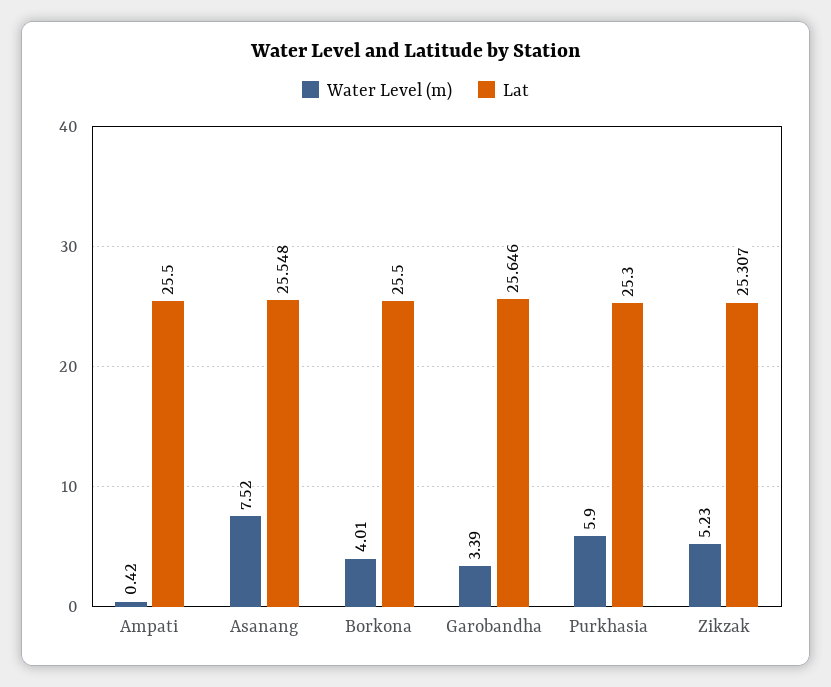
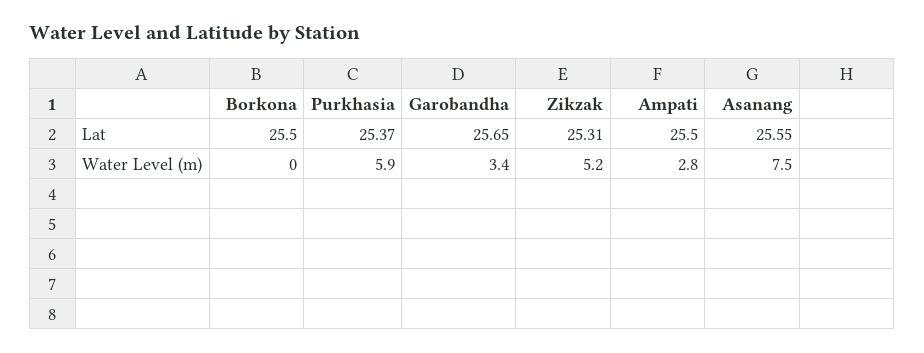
  {
    "Water Level (m)": {
-     "Ampati": 0.42,
+     "Ampati": 2.8,
      "Asanang": 7.52,
-     "Borkona": 4.01,
+     "Borkona": 0,
      "Garobandha": 3.39,
      "Purkhasia": 5.9,
      "Zikzak": 5.23
    },
    "Lat": {
      "Ampati": 25.5,
      "Asanang": 25.548,
      "Borkona": 25.5,
      "Garobandha": 25.646,
-     "Purkhasia": 25.3,
+     "Purkhasia": 25.37,
      "Zikzak": 25.307
    }
  }

